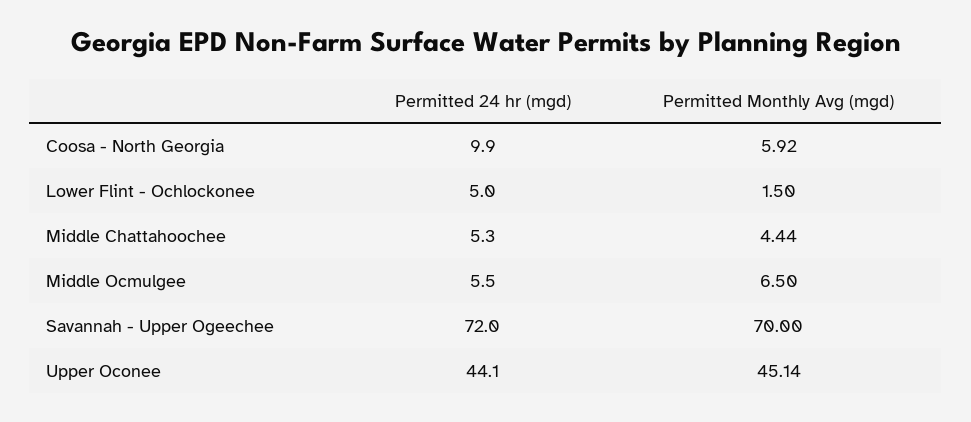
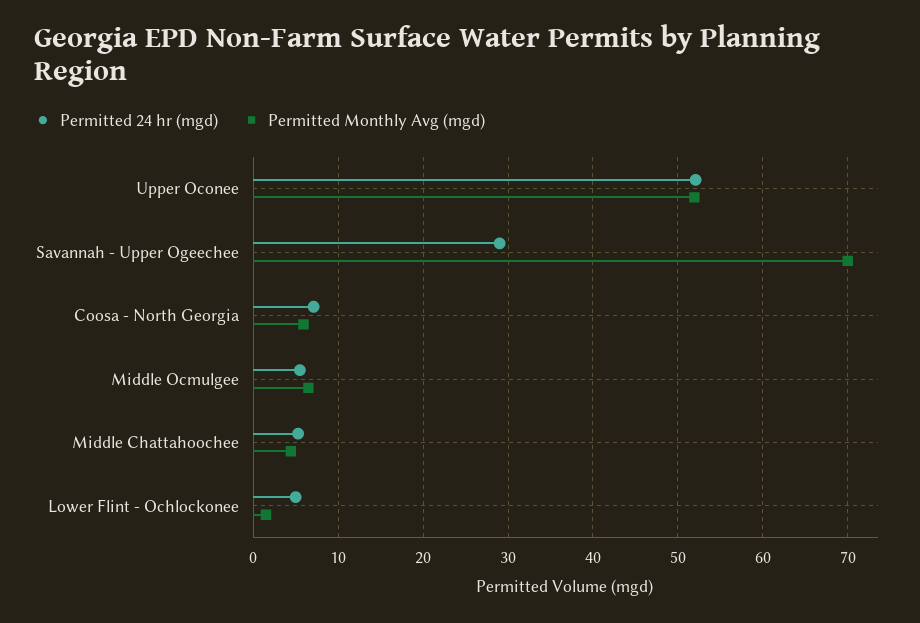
  {
    "Permitted 24 hr (mgd)": {
-     "Coosa - North Georgia": 9.9,
+     "Coosa - North Georgia": 7,
      "Lower Flint - Ochlockonee": 5,
      "Middle Chattahoochee": 5.3,
      "Middle Ocmulgee": 5.5,
-     "Savannah - Upper Ogeechee": 72,
+     "Savannah - Upper Ogeechee": 29,
-     "Upper Oconee": 44.1
+     "Upper Oconee": 52
    },
    "Permitted Monthly Avg (mgd)": {
      "Coosa - North Georgia": 5.92,
      "Lower Flint - Ochlockonee": 1.5,
      "Middle Chattahoochee": 4.44,
      "Middle Ocmulgee": 6.5,
      "Savannah - Upper Ogeechee": 70,
-     "Upper Oconee": 45.14
+     "Upper Oconee": 52
    }
  }

